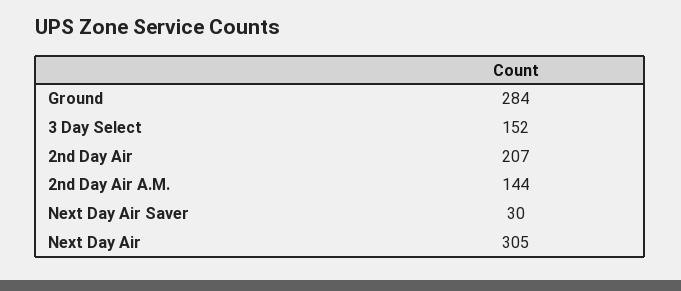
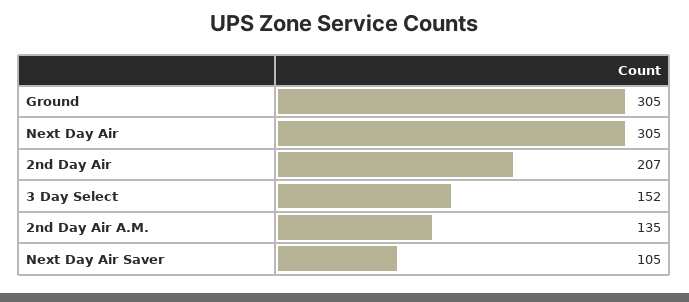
  {
-   "Ground": 284,
+   "Ground": 305,
    "3 Day Select": 152,
    "2nd Day Air": 207,
-   "2nd Day Air A.M.": 144,
+   "2nd Day Air A.M.": 135,
-   "Next Day Air Saver": 30,
+   "Next Day Air Saver": 105,
    "Next Day Air": 305
  }

